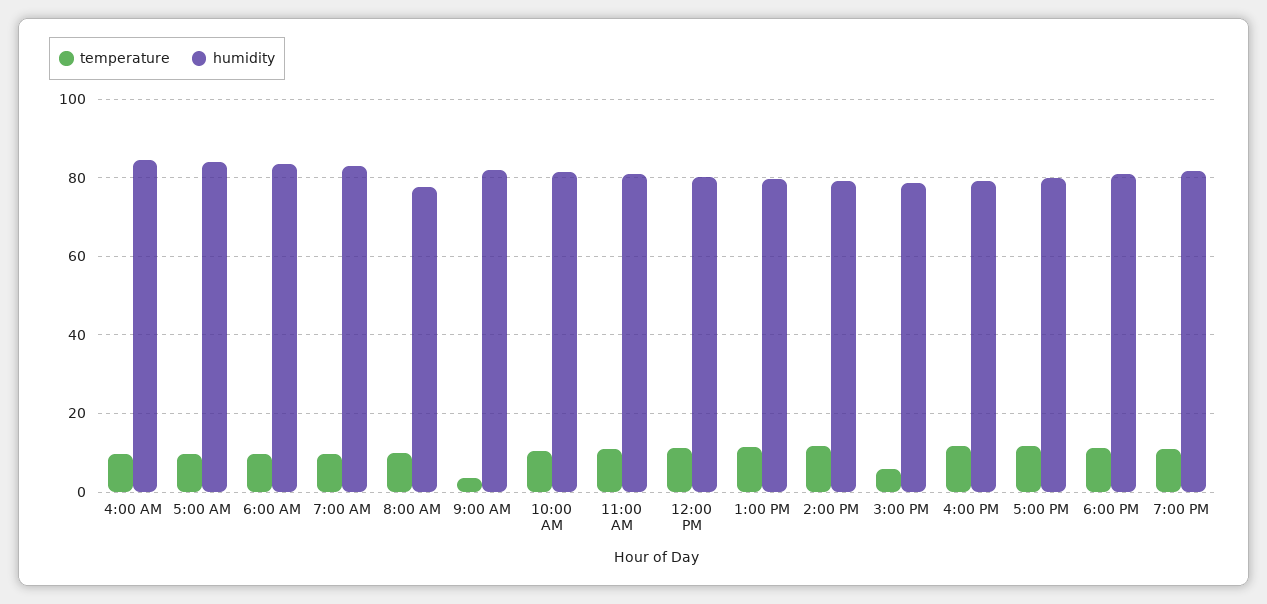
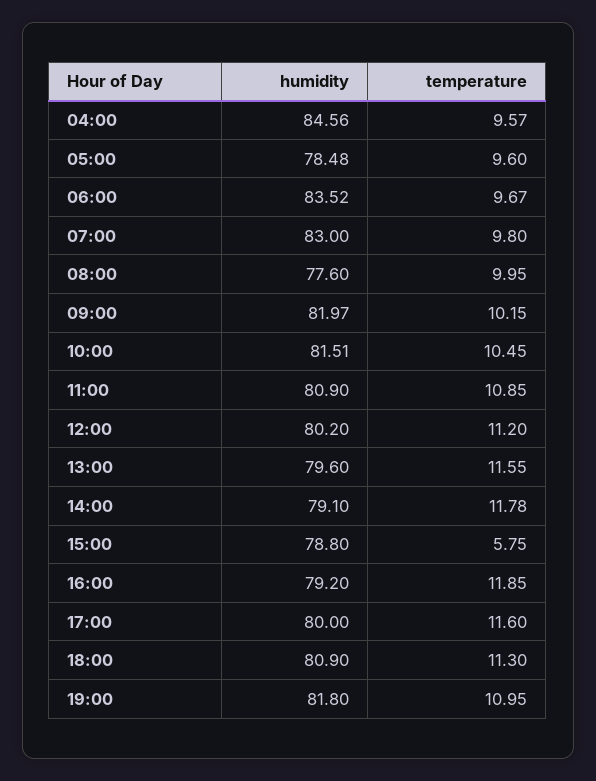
  {
    "temperature": {
      "4:00 AM": 9.57,
      "5:00 AM": 9.6,
      "6:00 AM": 9.67,
      "7:00 AM": 9.8,
      "8:00 AM": 9.95,
-     "9:00 AM": 4,
+     "9:00 AM": 10.15,
      "10:00 AM": 10.45,
      "11:00 AM": 10.85,
      "12:00 PM": 11.2,
      "1:00 PM": 11.55,
      "2:00 PM": 11.78,
      "3:00 PM": 5.75,
      "4:00 PM": 11.85,
      "5:00 PM": 11.6,
      "6:00 PM": 11.3,
      "7:00 PM": 10.95
    },
    "humidity": {
      "4:00 AM": 84.56,
-     "5:00 AM": 84,
+     "5:00 AM": 78.48,
      "6:00 AM": 83.52,
      "7:00 AM": 83,
      "8:00 AM": 77.6,
      "9:00 AM": 81.97,
      "10:00 AM": 81.51,
      "11:00 AM": 80.9,
      "12:00 PM": 80.2,
      "1:00 PM": 79.6,
      "2:00 PM": 79.1,
      "3:00 PM": 78.8,
      "4:00 PM": 79.2,
      "5:00 PM": 80,
      "6:00 PM": 80.9,
      "7:00 PM": 81.8
    }
  }

